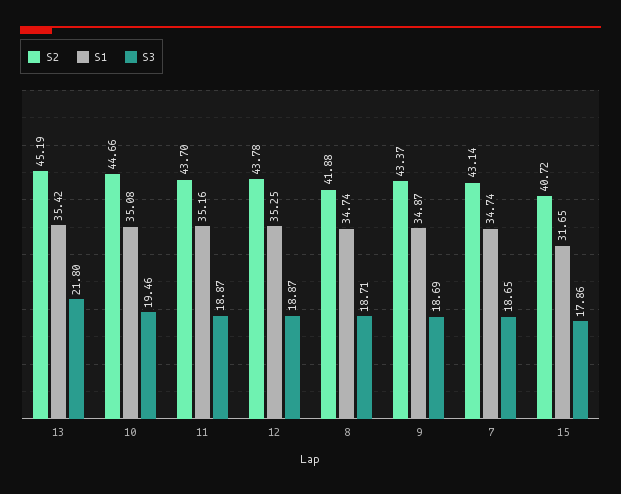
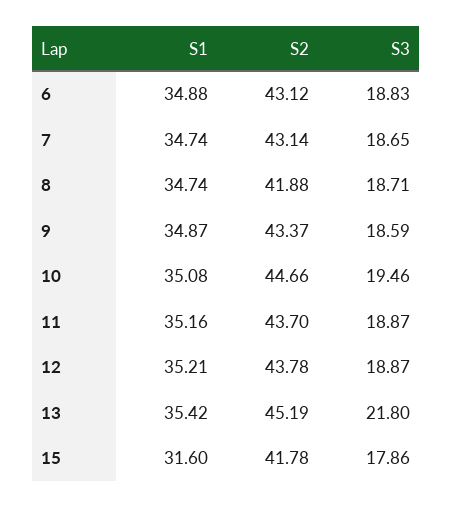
  {
    "S2": {
      "13": 45.19,
      "10": 44.66,
      "11": 43.7,
      "12": 43.78,
      "8": 41.88,
      "9": 43.37,
      "7": 43.14,
-     "15": 40.72
+     "15": 41.78,
+     "6": 43.12
    },
    "S1": {
      "13": 35.42,
      "10": 35.08,
      "11": 35.16,
-     "12": 35.25,
+     "12": 35.21,
      "8": 34.74,
      "9": 34.87,
      "7": 34.74,
-     "15": 31.65
+     "15": 31.6,
+     "6": 34.88
    },
    "S3": {
      "13": 21.8,
      "10": 19.46,
      "11": 18.87,
      "12": 18.87,
      "8": 18.71,
-     "9": 18.69,
+     "9": 18.59,
      "7": 18.65,
-     "15": 17.86
+     "15": 17.86,
+     "6": 18.83
    }
  }

